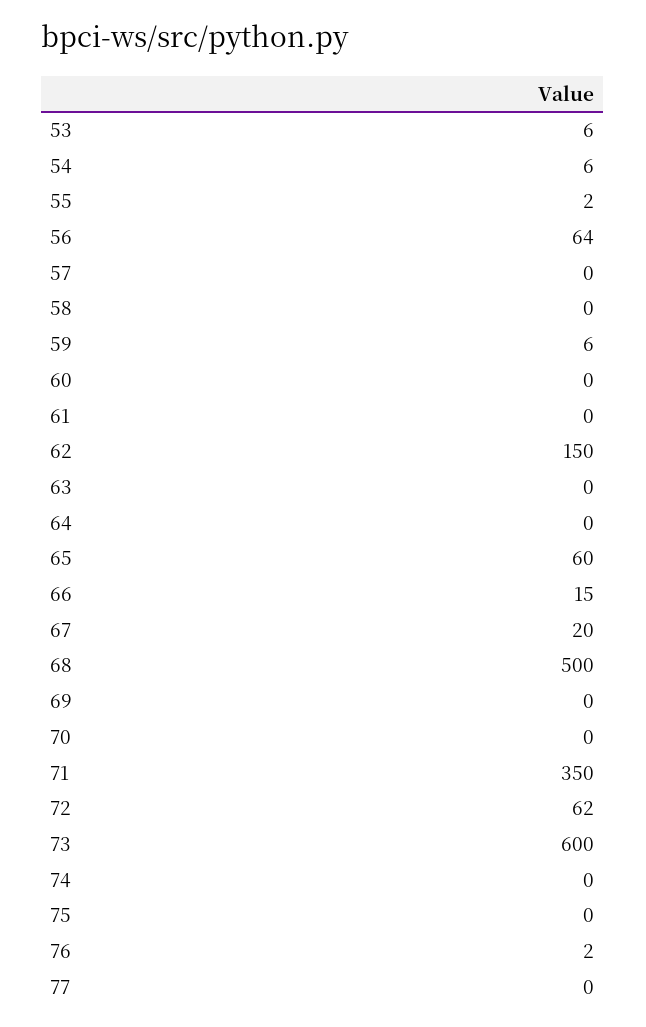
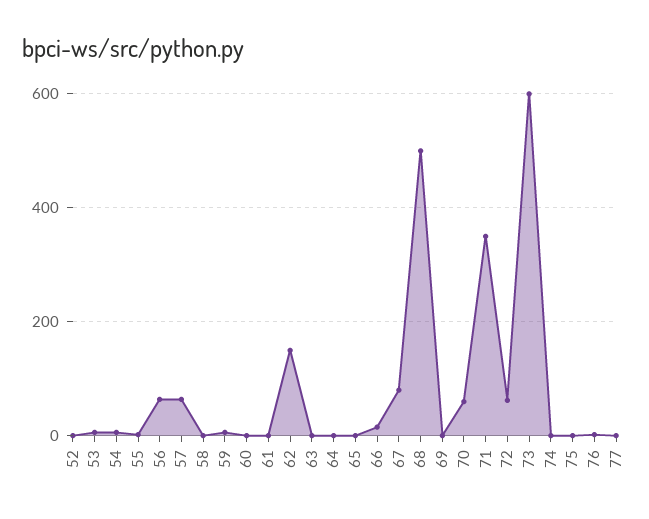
  {
    "53": 6,
    "54": 6,
    "55": 2,
    "56": 64,
-   "57": 0,
+   "57": 60,
    "58": 0,
    "59": 6,
    "60": 0,
    "61": 0,
    "62": 150,
    "63": 0,
    "64": 0,
-   "65": 60,
+   "65": 0,
    "66": 15,
-   "67": 20,
+   "67": 80,
    "68": 500,
    "69": 0,
-   "70": 0,
+   "70": 60,
    "71": 350,
    "72": 62,
    "73": 600,
    "74": 0,
    "75": 0,
    "76": 2,
-   "77": 0
+   "77": 0,
+   "52": 0
  }

